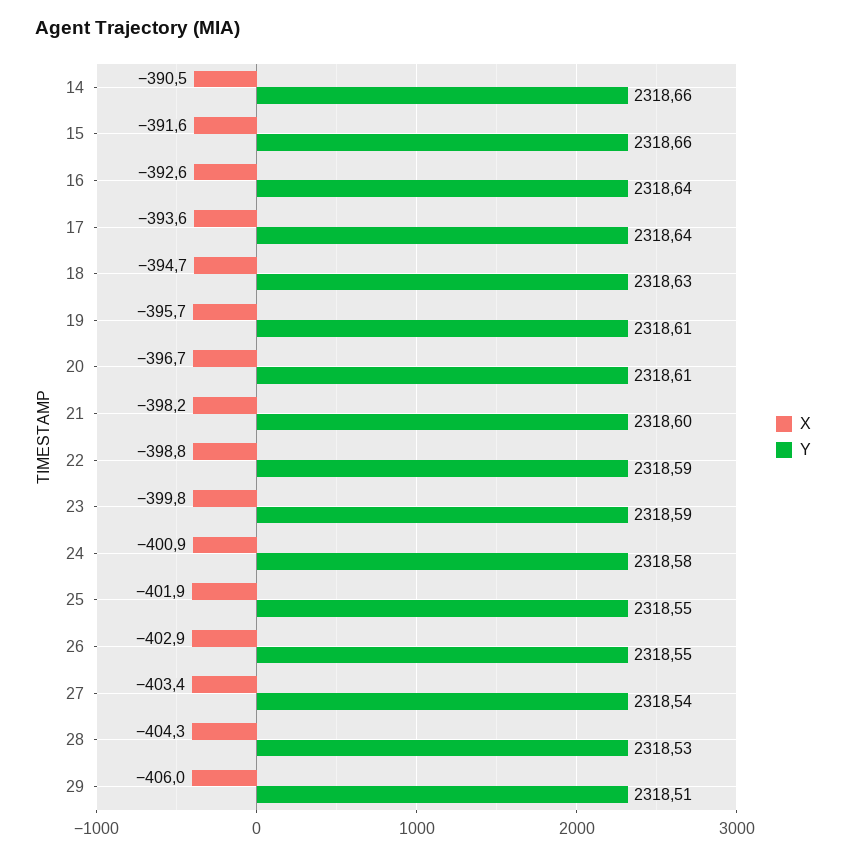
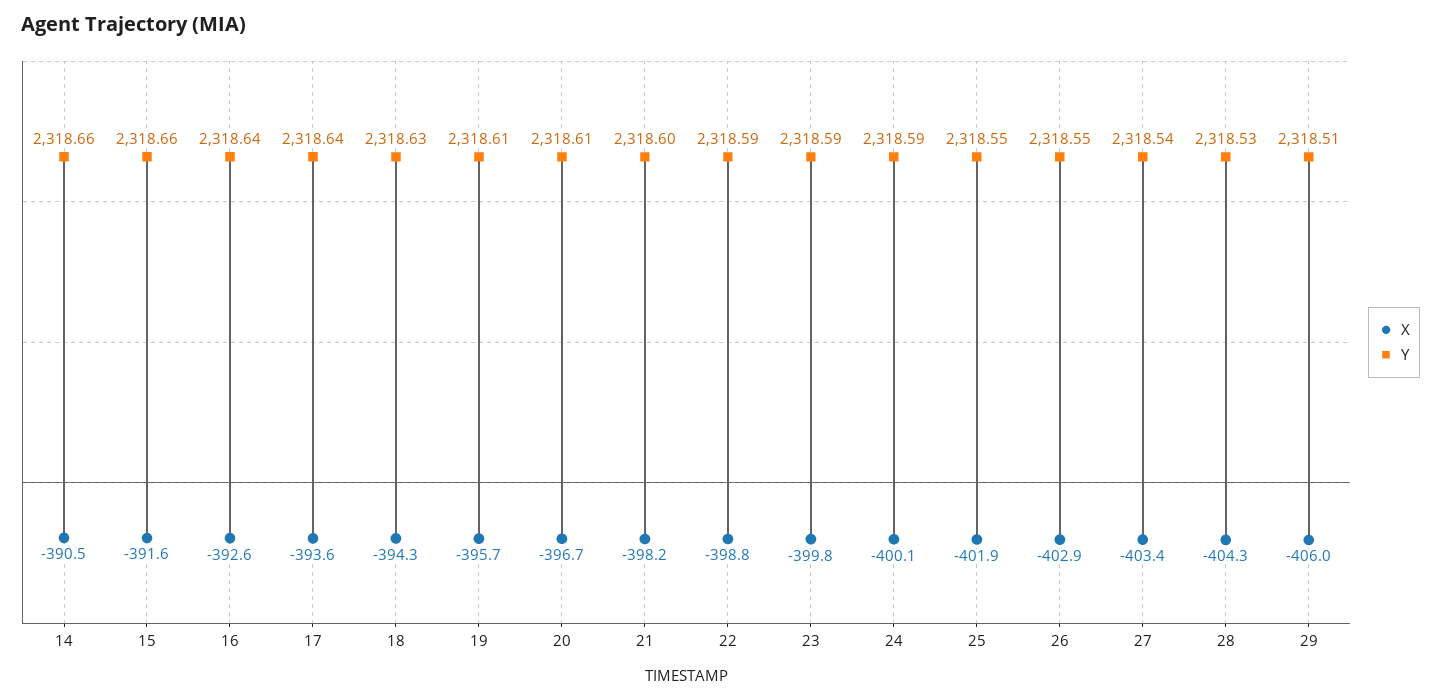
  {
    "X": {
      "14": -390.5,
      "15": -391.6,
      "16": -392.6,
      "17": -393.6,
-     "18": -394.7,
+     "18": -394.3,
      "19": -395.7,
      "20": -396.7,
      "21": -398.2,
      "22": -398.8,
      "23": -399.8,
-     "24": -400.9,
+     "24": -400.1,
      "25": -401.9,
      "26": -402.9,
      "27": -403.4,
      "28": -404.3,
      "29": -406
    },
    "Y": {
      "14": 2318.66,
      "15": 2318.66,
      "16": 2318.64,
      "17": 2318.64,
      "18": 2318.63,
      "19": 2318.61,
      "20": 2318.61,
      "21": 2318.6,
      "22": 2318.59,
      "23": 2318.59,
-     "24": 2318.58,
+     "24": 2318.59,
      "25": 2318.55,
      "26": 2318.55,
      "27": 2318.54,
      "28": 2318.53,
      "29": 2318.51
    }
  }

